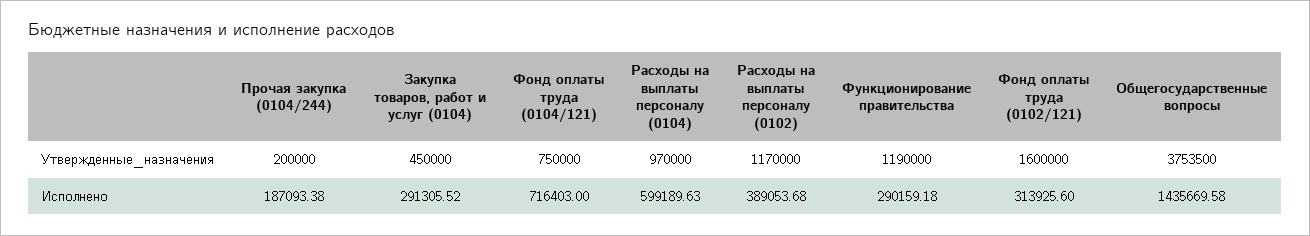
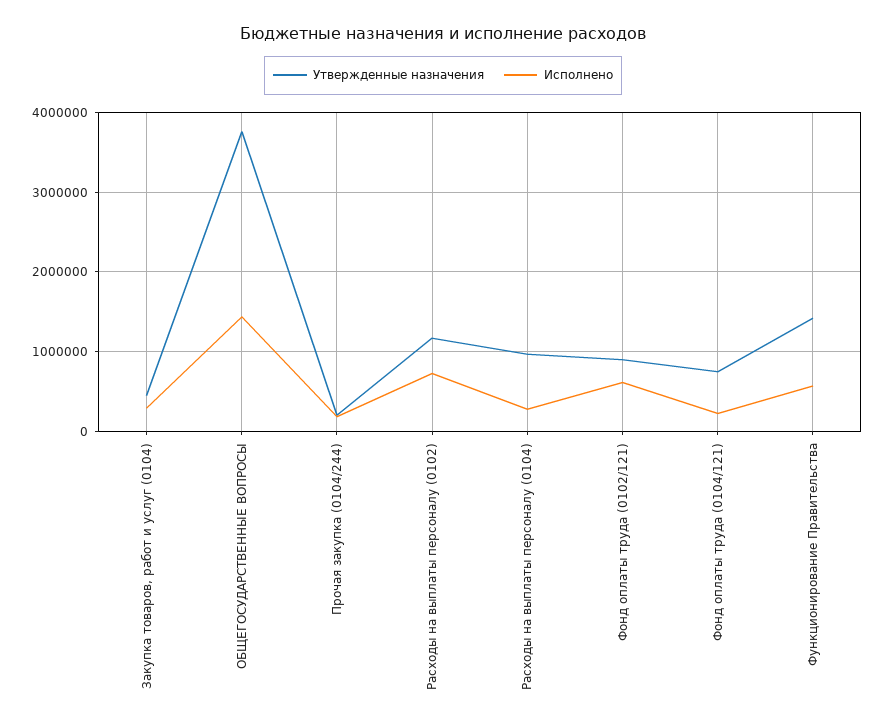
  {
    "Утвержденные_назначения": {
      "Прочая закупка (0104/244)": 200000,
      "Закупка товаров, работ и услуг (0104)": 450000,
      "Фонд оплаты труда (0104/121)": 750000,
      "Расходы на выплаты персоналу (0104)": 970000,
      "Расходы на выплаты персоналу (0102)": 1170000,
-     "Функционирование правительства": 1190000,
+     "Функционирование правительства": 1400000,
-     "Фонд оплаты труда (0102/121)": 1600000,
+     "Фонд оплаты труда (0102/121)": 900000,
      "Общегосударственные вопросы": 3753500
    },
    "Исполнено": {
      "Прочая закупка (0104/244)": 187093.38,
      "Закупка товаров, работ и услуг (0104)": 291305.52,
-     "Фонд оплаты труда (0104/121)": 716403,
+     "Фонд оплаты труда (0104/121)": 200000,
-     "Расходы на выплаты персоналу (0104)": 599189.63,
+     "Расходы на выплаты персоналу (0104)": 300000,
-     "Расходы на выплаты персоналу (0102)": 389053.68,
+     "Расходы на выплаты персоналу (0102)": 700000,
-     "Функционирование правительства": 290159.18,
+     "Функционирование правительства": 600000,
-     "Фонд оплаты труда (0102/121)": 313925.6,
+     "Фонд оплаты труда (0102/121)": 600000,
      "Общегосударственные вопросы": 1435669.58
    }
  }

